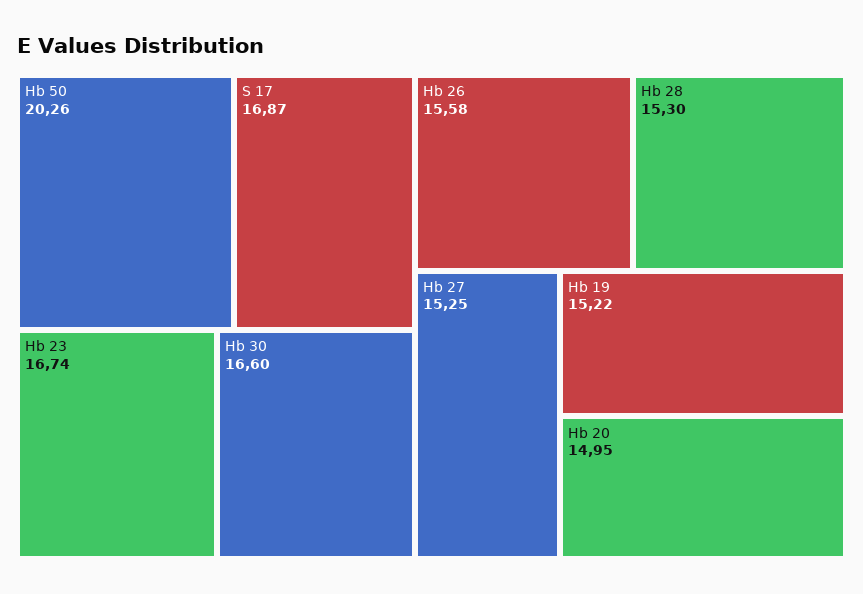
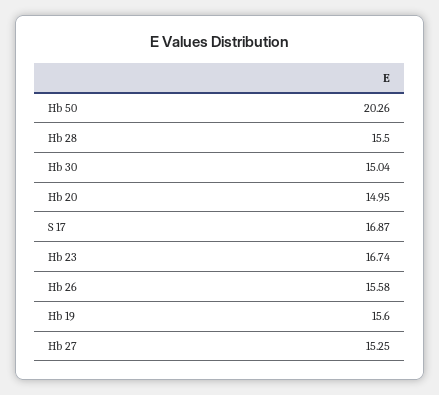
  {
    "Hb 50": 20.26,
    "S 17": 16.87,
    "Hb 23": 16.74,
-   "Hb 30": 16.6,
+   "Hb 30": 15.04,
    "Hb 26": 15.58,
-   "Hb 28": 15.3,
+   "Hb 28": 15.5,
    "Hb 27": 15.25,
-   "Hb 19": 15.22,
+   "Hb 19": 15.6,
    "Hb 20": 14.95
  }

